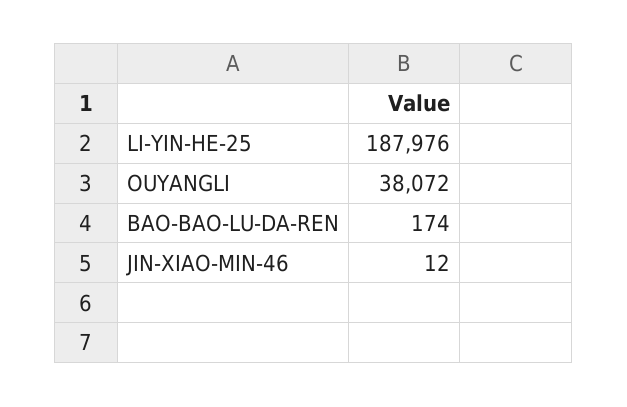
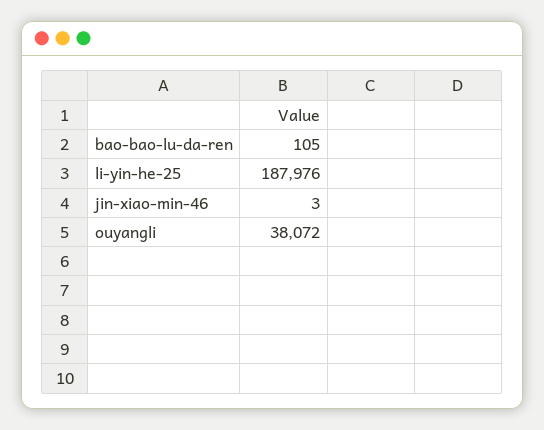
  {
    "LI-YIN-HE-25": 187976,
    "OUYANGLI": 38072,
-   "BAO-BAO-LU-DA-REN": 174,
+   "BAO-BAO-LU-DA-REN": 105,
-   "JIN-XIAO-MIN-46": 12
+   "JIN-XIAO-MIN-46": 3
  }

